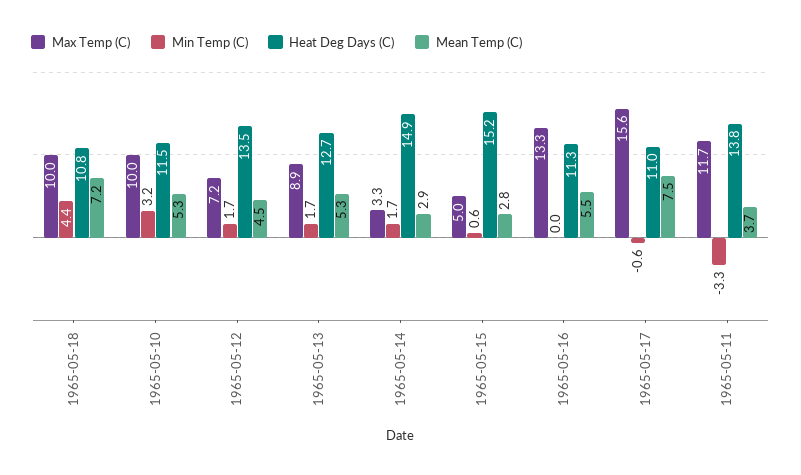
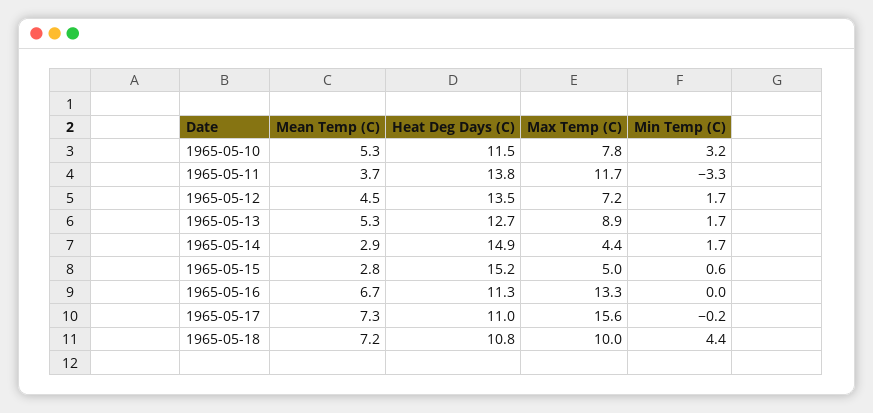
  {
    "Max Temp (C)": {
      "1965-05-18": 10,
-     "1965-05-10": 10,
+     "1965-05-10": 7.8,
      "1965-05-12": 7.2,
      "1965-05-13": 8.9,
-     "1965-05-14": 3.3,
+     "1965-05-14": 4.4,
      "1965-05-15": 5,
      "1965-05-16": 13.3,
      "1965-05-17": 15.6,
      "1965-05-11": 11.7
    },
    "Min Temp (C)": {
      "1965-05-18": 4.4,
      "1965-05-10": 3.2,
      "1965-05-12": 1.7,
      "1965-05-13": 1.7,
      "1965-05-14": 1.7,
      "1965-05-15": 0.6,
      "1965-05-16": 0,
-     "1965-05-17": -0.6,
+     "1965-05-17": -0.2,
      "1965-05-11": -3.3
    },
    "Heat Deg Days (C)": {
      "1965-05-18": 10.8,
      "1965-05-10": 11.5,
      "1965-05-12": 13.5,
      "1965-05-13": 12.7,
      "1965-05-14": 14.9,
      "1965-05-15": 15.2,
      "1965-05-16": 11.3,
      "1965-05-17": 11,
      "1965-05-11": 13.8
    },
    "Mean Temp (C)": {
      "1965-05-18": 7.2,
      "1965-05-10": 5.3,
      "1965-05-12": 4.5,
      "1965-05-13": 5.3,
      "1965-05-14": 2.9,
      "1965-05-15": 2.8,
-     "1965-05-16": 5.5,
+     "1965-05-16": 6.7,
-     "1965-05-17": 7.5,
+     "1965-05-17": 7.3,
      "1965-05-11": 3.7
    }
  }

